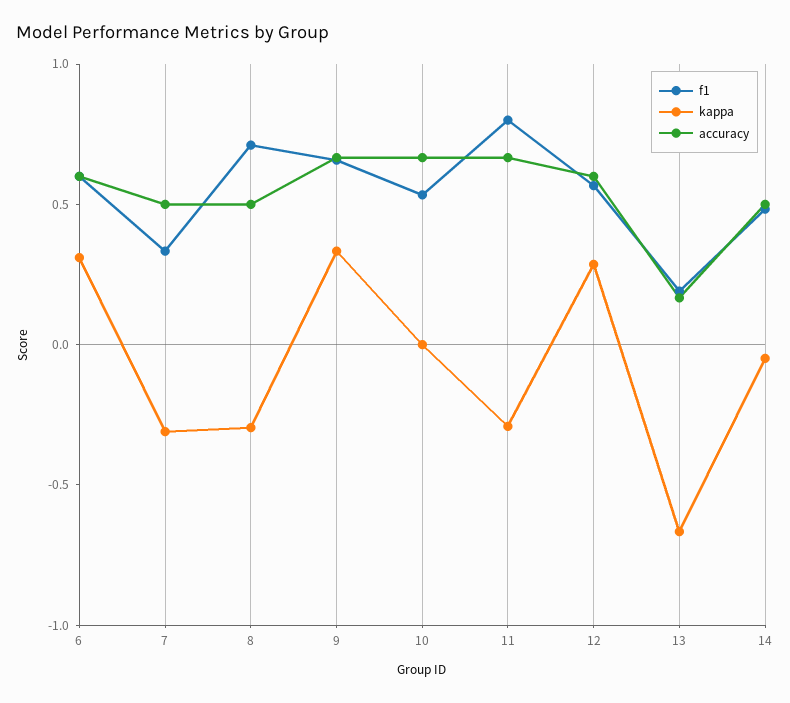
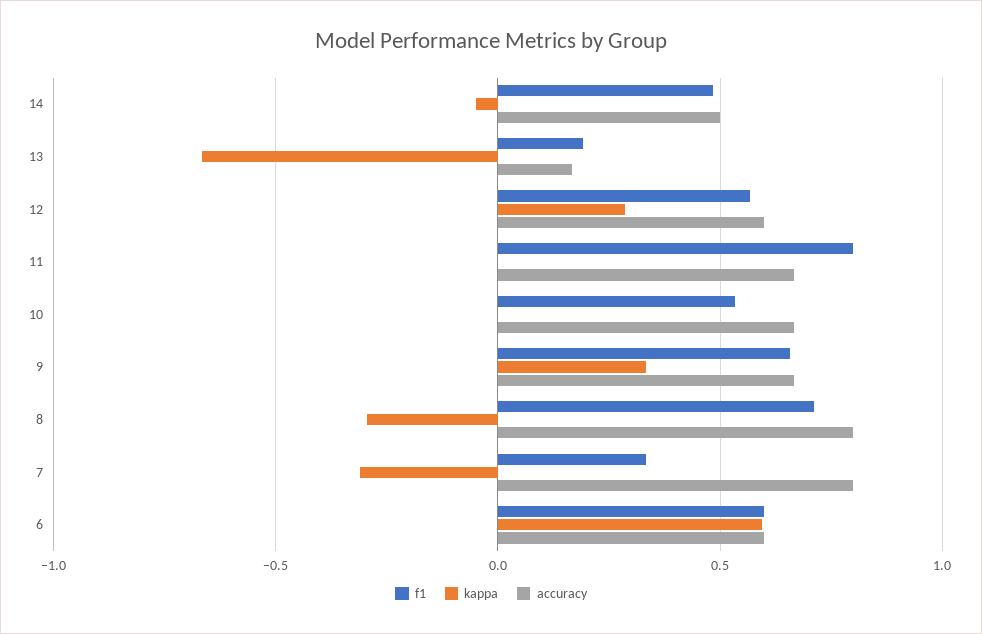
  {
    "f1": {
      "6": 0.6,
      "7": 0.35,
      "8": 0.7,
      "9": 0.65,
      "10": 0.55,
      "11": 0.8,
      "12": 0.55,
      "13": 0.2,
      "14": 0.5
    },
    "kappa": {
-     "6": 0.3,
+     "6": 0.6,
      "7": -0.3,
      "8": -0.3,
      "9": 0.35,
      "10": 0,
-     "11": -0.3,
+     "11": 0,
      "12": 0.3,
      "13": -0.65,
      "14": -0.05
    },
    "accuracy": {
      "6": 0.6,
-     "7": 0.5,
+     "7": 0.8,
-     "8": 0.5,
+     "8": 0.8,
      "9": 0.65,
      "10": 0.65,
      "11": 0.65,
      "12": 0.6,
      "13": 0.15,
      "14": 0.5
    }
  }

